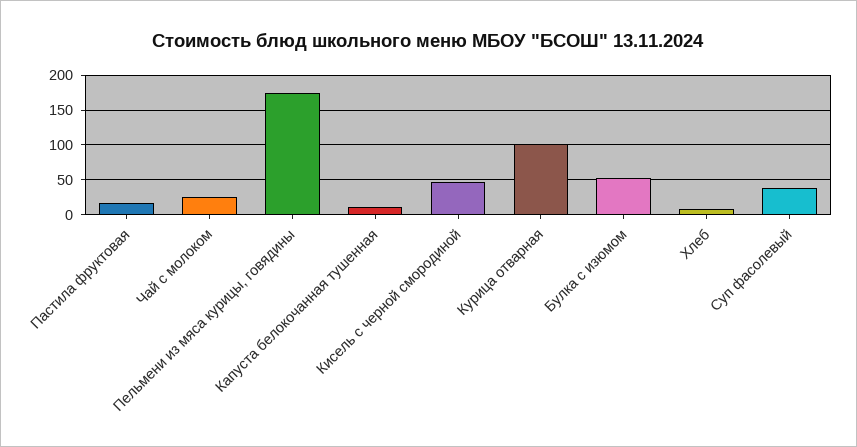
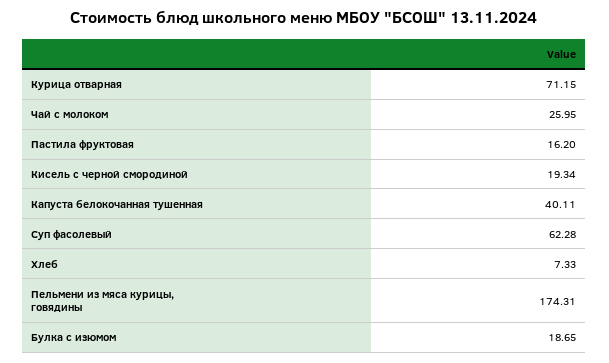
  {
    "Пастила фруктовая": 16.2,
    "Чай с молоком": 25.95,
    "Пельмени из мяса курицы, говядины": 174.31,
-   "Капуста белокочанная тушенная": 10,
+   "Капуста белокочанная тушенная": 40.11,
-   "Кисель с черной смородиной": 50,
+   "Кисель с черной смородиной": 19.34,
-   "Курица отварная": 100,
+   "Курица отварная": 71.15,
-   "Булка с изюмом": 50,
+   "Булка с изюмом": 18.65,
    "Хлеб": 7.33,
-   "Суп фасолевый": 40
+   "Суп фасолевый": 62.28
  }

